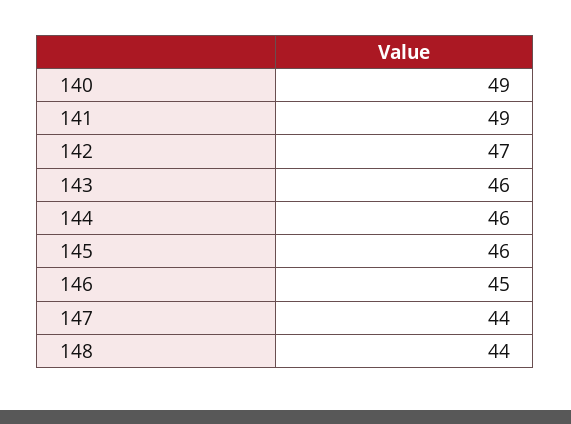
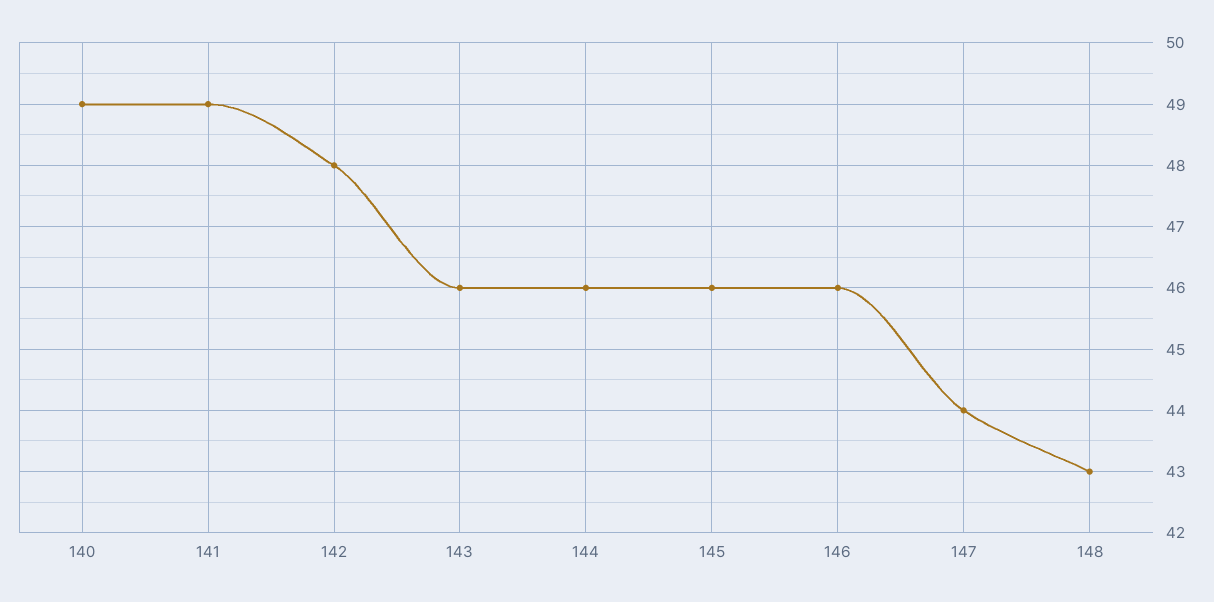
  {
    "140": 49,
    "141": 49,
-   "142": 47,
+   "142": 48,
    "143": 46,
    "144": 46,
    "145": 46,
-   "146": 45,
+   "146": 46,
    "147": 44,
-   "148": 44
+   "148": 43
  }

